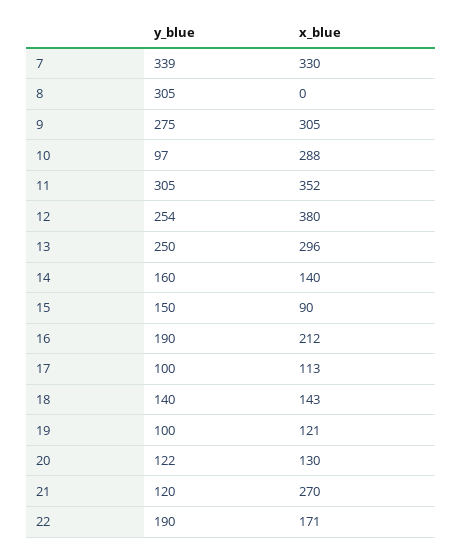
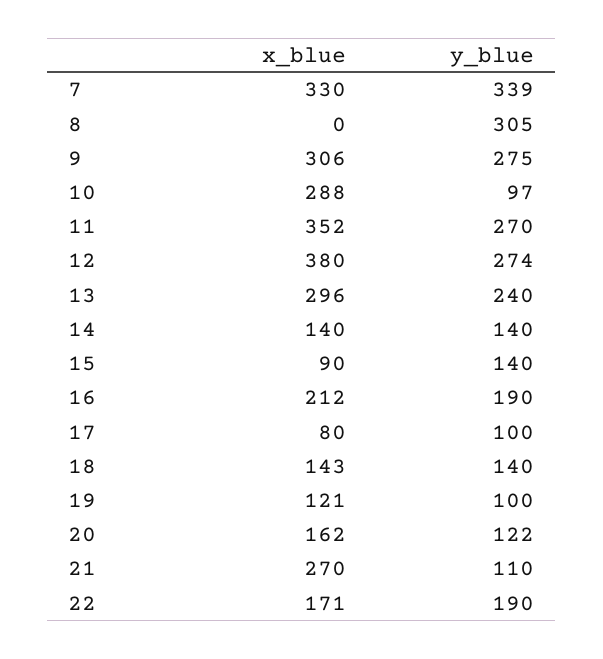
  {
    "y_blue": {
      "7": 339,
      "8": 305,
      "9": 275,
      "10": 97,
-     "11": 305,
+     "11": 270,
-     "12": 254,
+     "12": 274,
-     "13": 250,
+     "13": 240,
-     "14": 160,
+     "14": 140,
-     "15": 150,
+     "15": 140,
      "16": 190,
      "17": 100,
      "18": 140,
      "19": 100,
      "20": 122,
-     "21": 120,
+     "21": 110,
      "22": 190
    },
    "x_blue": {
      "7": 330,
      "8": 0,
-     "9": 305,
+     "9": 306,
      "10": 288,
      "11": 352,
      "12": 380,
      "13": 296,
      "14": 140,
      "15": 90,
      "16": 212,
-     "17": 113,
+     "17": 80,
      "18": 143,
      "19": 121,
-     "20": 130,
+     "20": 162,
      "21": 270,
      "22": 171
    }
  }

